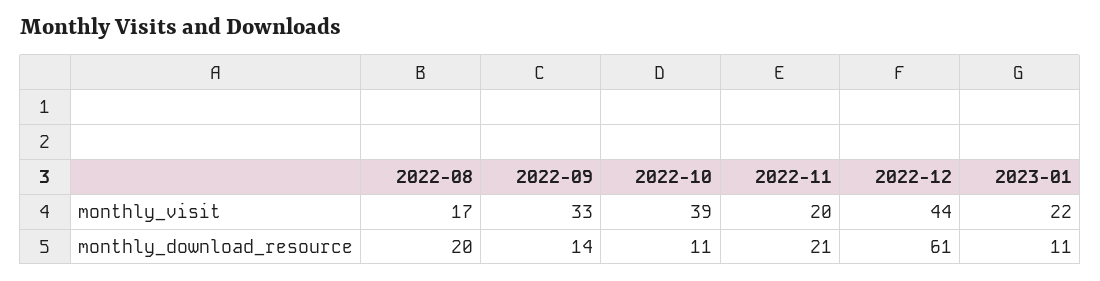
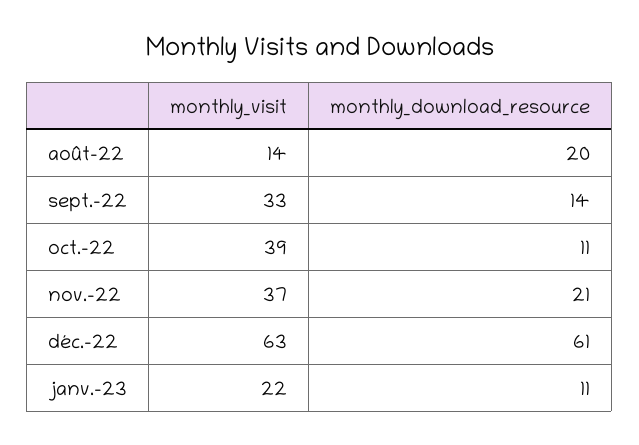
  {
    "2022-08": {
-     "monthly_visit": 17,
+     "monthly_visit": 14,
      "monthly_download_resource": 20
    },
    "2022-09": {
      "monthly_visit": 33,
      "monthly_download_resource": 14
    },
    "2022-10": {
      "monthly_visit": 39,
      "monthly_download_resource": 11
    },
    "2022-11": {
-     "monthly_visit": 20,
+     "monthly_visit": 37,
      "monthly_download_resource": 21
    },
    "2022-12": {
-     "monthly_visit": 44,
+     "monthly_visit": 63,
      "monthly_download_resource": 61
    },
    "2023-01": {
      "monthly_visit": 22,
      "monthly_download_resource": 11
    }
  }

